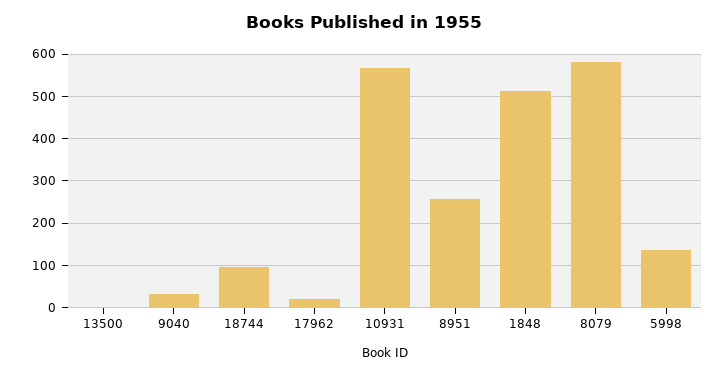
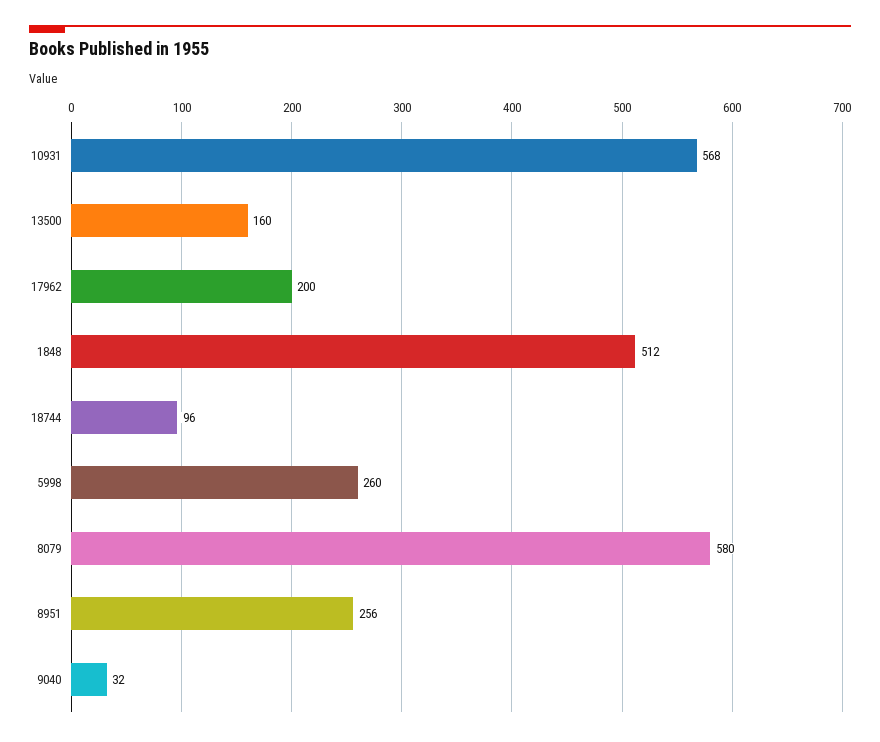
  {
-   "13500": 0,
+   "13500": 160,
    "9040": 32,
    "18744": 96,
-   "17962": 20,
+   "17962": 200,
    "10931": 568,
    "8951": 256,
    "1848": 512,
    "8079": 580,
-   "5998": 140
+   "5998": 260
  }

